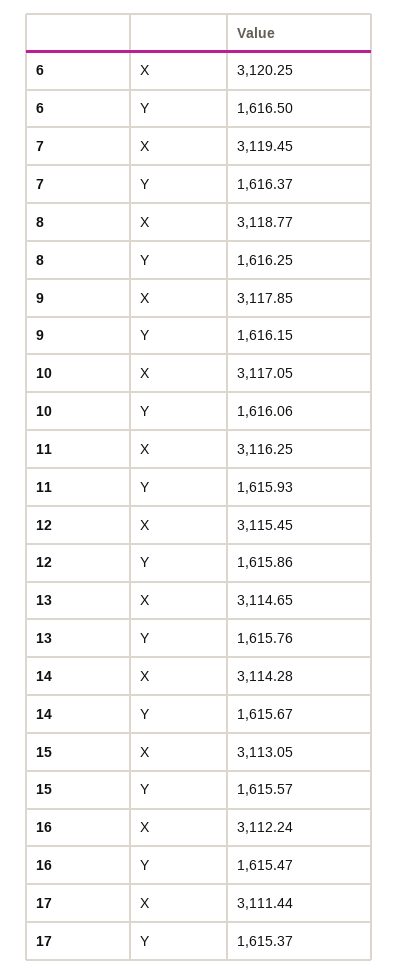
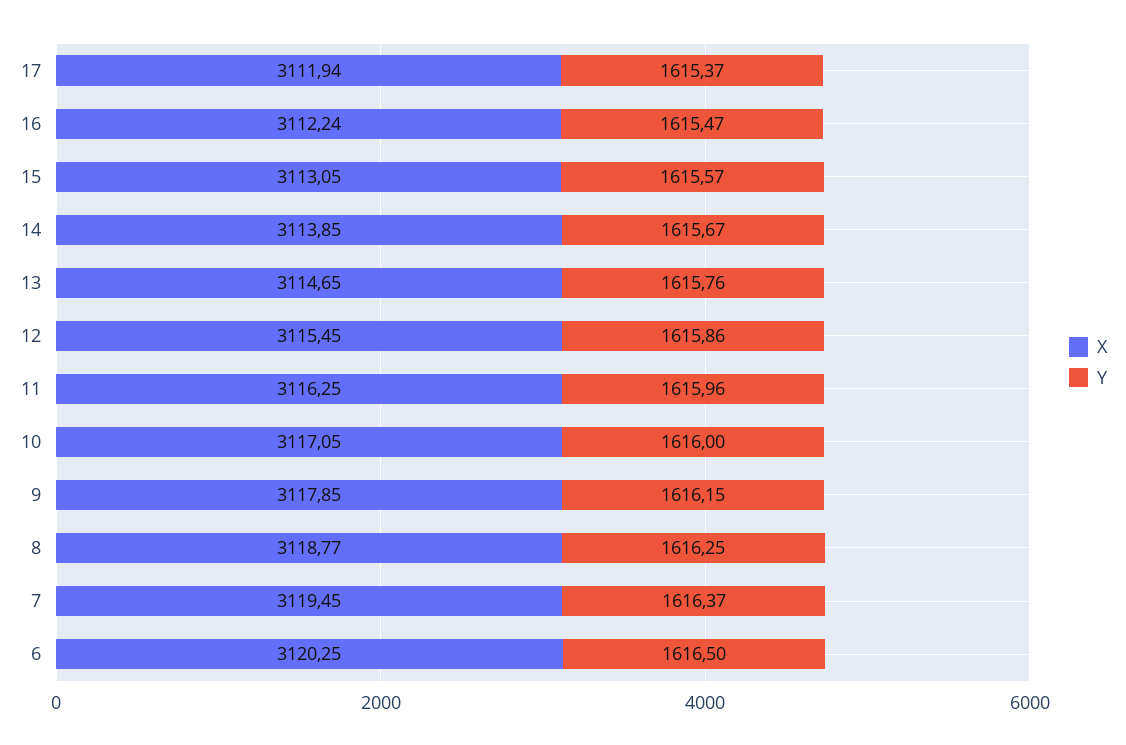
  {
    "X": {
      "6": 3120.25,
      "7": 3119.45,
      "8": 3118.77,
      "9": 3117.85,
      "10": 3117.05,
      "11": 3116.25,
      "12": 3115.45,
      "13": 3114.65,
-     "14": 3114.28,
+     "14": 3113.85,
      "15": 3113.05,
      "16": 3112.24,
-     "17": 3111.44
+     "17": 3111.94
    },
    "Y": {
      "6": 1616.5,
      "7": 1616.37,
      "8": 1616.25,
      "9": 1616.15,
-     "10": 1616.06,
+     "10": 1616,
-     "11": 1615.93,
+     "11": 1615.96,
      "12": 1615.86,
      "13": 1615.76,
      "14": 1615.67,
      "15": 1615.57,
      "16": 1615.47,
      "17": 1615.37
    }
  }

